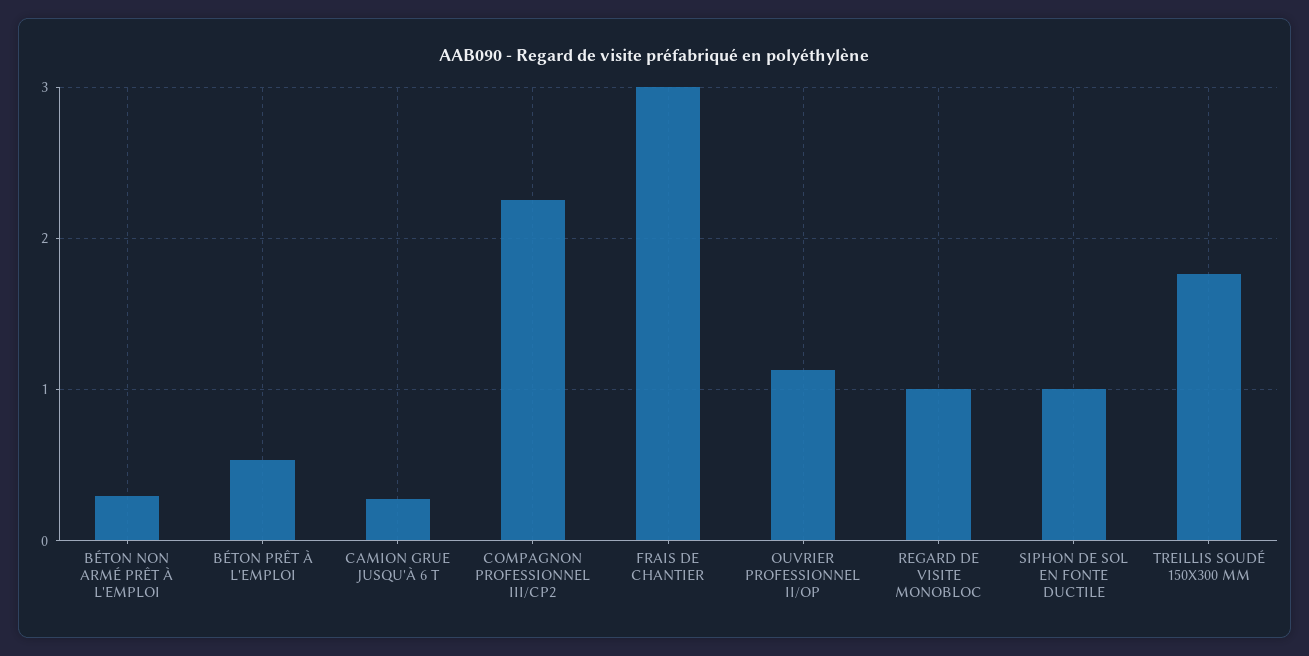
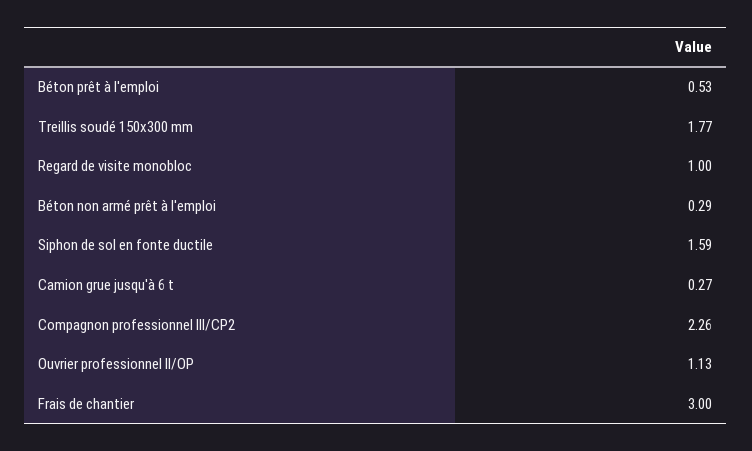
  {
    "BÉTON NON ARMÉ PRÊT À L'EMPLOI": 0.29,
    "BÉTON PRÊT À L'EMPLOI": 0.53,
    "CAMION GRUE JUSQU'À 6 T": 0.27,
    "COMPAGNON PROFESSIONNEL III/CP2": 2.26,
    "FRAIS DE CHANTIER": 3,
    "OUVRIER PROFESSIONNEL II/OP": 1.13,
    "REGARD DE VISITE MONOBLOC": 1,
-   "SIPHON DE SOL EN FONTE DUCTILE": 1,
+   "SIPHON DE SOL EN FONTE DUCTILE": 1.59,
    "TREILLIS SOUDÉ 150X300 MM": 1.77
  }

